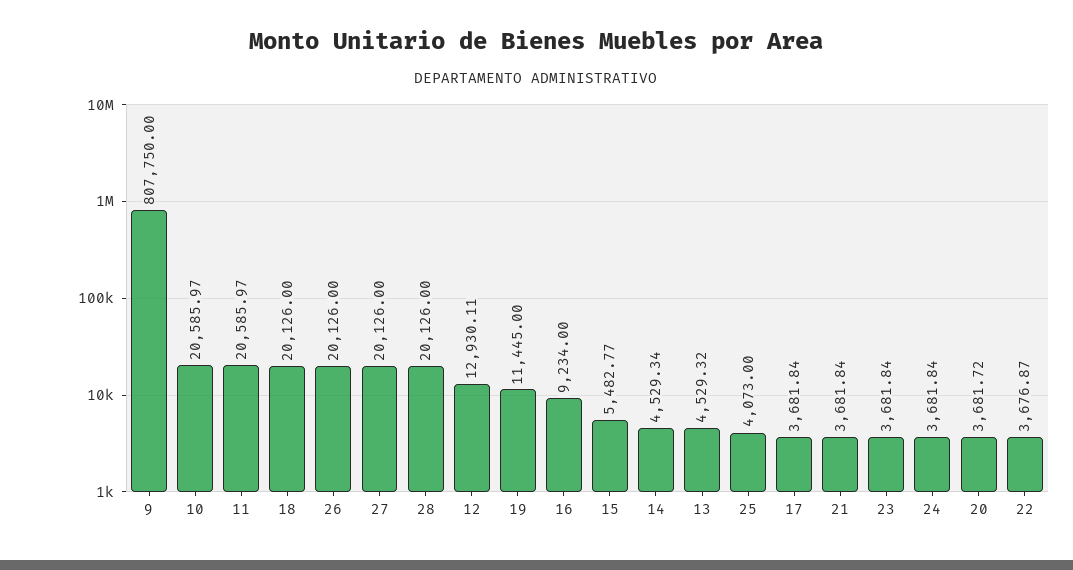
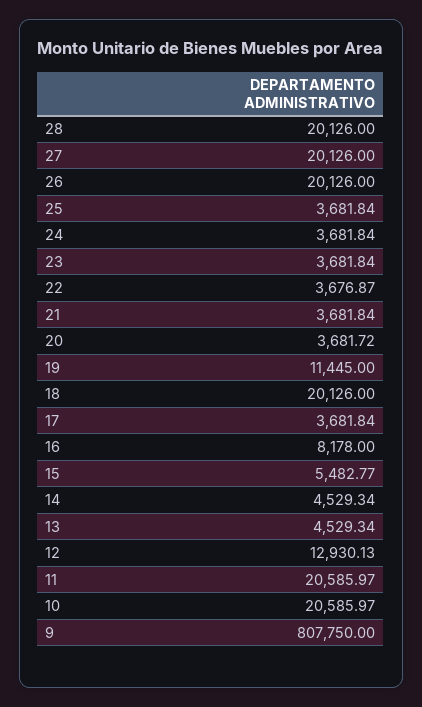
  {
    "9": 807750,
    "10": 20585.97,
    "11": 20585.97,
    "18": 20126,
    "26": 20126,
    "27": 20126,
    "28": 20126,
-   "12": 12930.11,
+   "12": 12930.13,
    "19": 11445,
-   "16": 9234,
+   "16": 8178,
    "15": 5482.77,
    "14": 4529.34,
-   "13": 4529.32,
+   "13": 4529.34,
-   "25": 4073,
+   "25": 3681.84,
    "17": 3681.84,
    "21": 3681.84,
    "23": 3681.84,
    "24": 3681.84,
    "20": 3681.72,
    "22": 3676.87
  }

